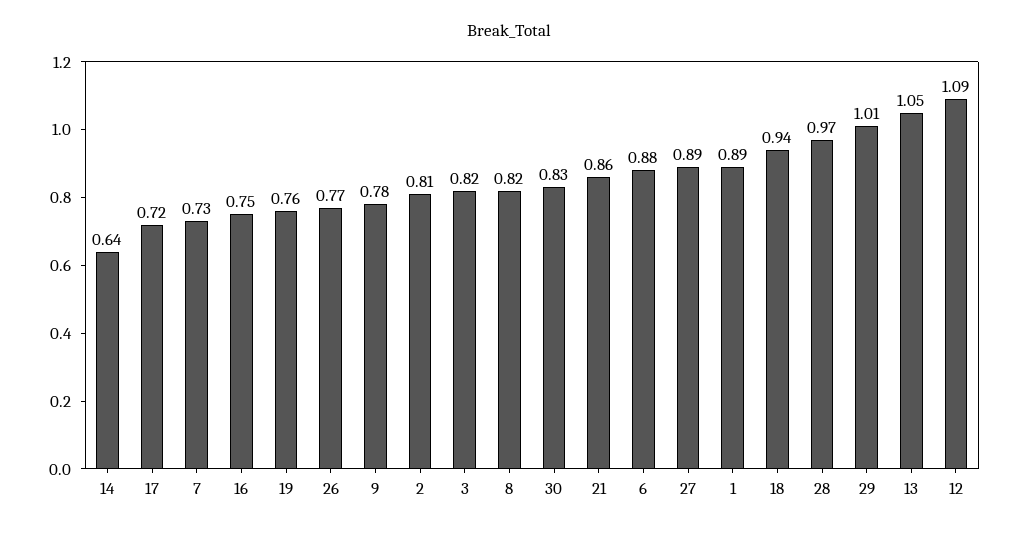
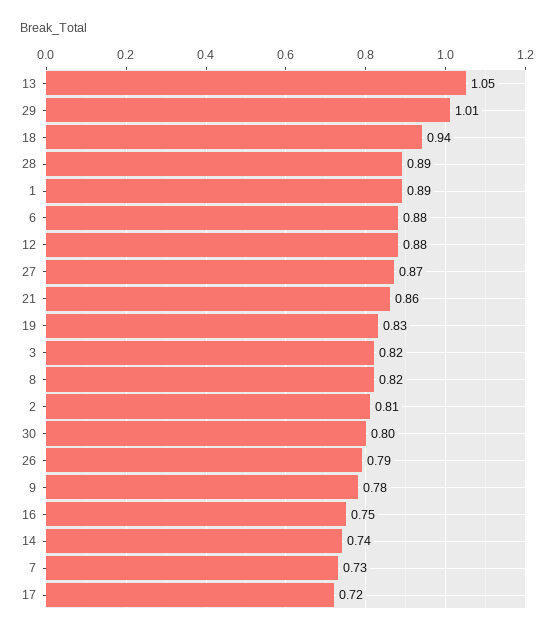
  {
-   "14": 0.64,
+   "14": 0.74,
    "17": 0.72,
    "7": 0.73,
    "16": 0.75,
-   "19": 0.76,
+   "19": 0.83,
-   "26": 0.77,
+   "26": 0.79,
    "9": 0.78,
    "2": 0.81,
    "3": 0.82,
    "8": 0.82,
-   "30": 0.83,
+   "30": 0.8,
    "21": 0.86,
    "6": 0.88,
-   "27": 0.89,
+   "27": 0.87,
    "1": 0.89,
    "18": 0.94,
-   "28": 0.97,
+   "28": 0.89,
    "29": 1.01,
    "13": 1.05,
-   "12": 1.09
+   "12": 0.88
  }

